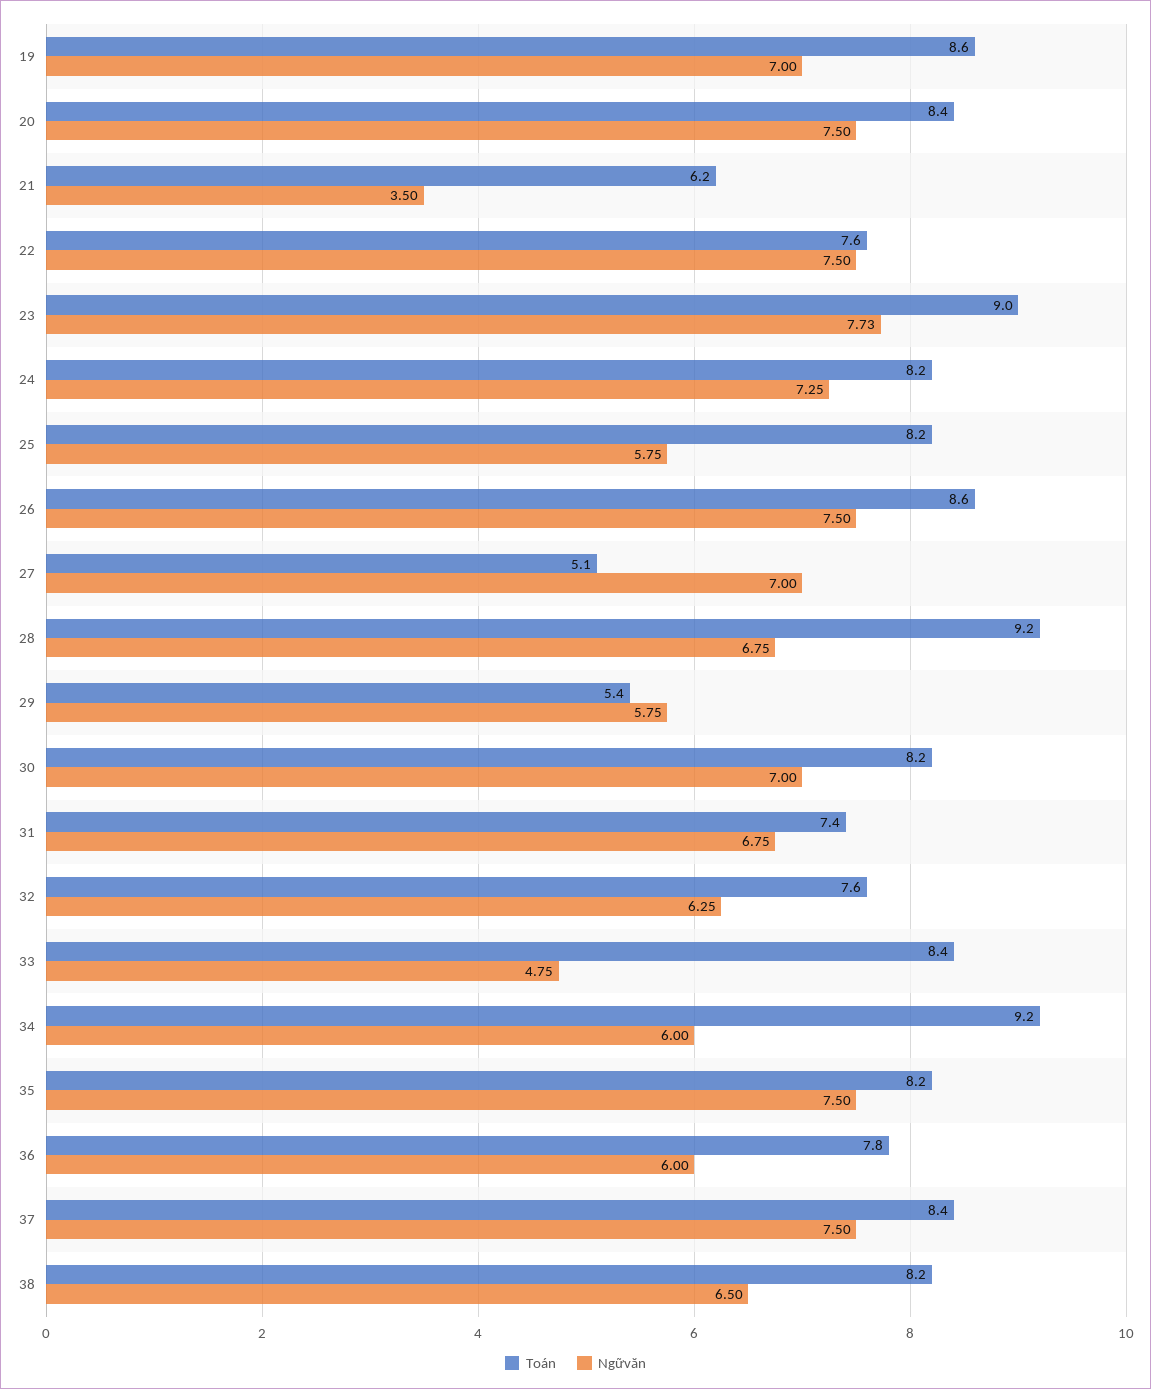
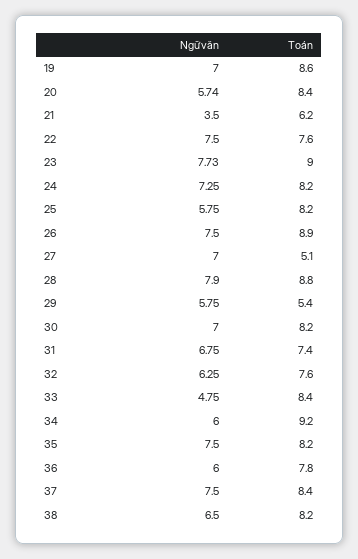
  {
    "Toán": {
      "19": 8.6,
      "20": 8.4,
      "21": 6.2,
      "22": 7.6,
      "23": 9,
      "24": 8.2,
      "25": 8.2,
-     "26": 8.6,
+     "26": 8.9,
      "27": 5.1,
-     "28": 9.2,
+     "28": 8.8,
      "29": 5.4,
      "30": 8.2,
      "31": 7.4,
      "32": 7.6,
      "33": 8.4,
      "34": 9.2,
      "35": 8.2,
      "36": 7.8,
      "37": 8.4,
      "38": 8.2
    },
    "Ngữvăn": {
      "19": 7,
-     "20": 7.5,
+     "20": 5.74,
      "21": 3.5,
      "22": 7.5,
      "23": 7.73,
      "24": 7.25,
      "25": 5.75,
      "26": 7.5,
      "27": 7,
-     "28": 6.75,
+     "28": 7.9,
      "29": 5.75,
      "30": 7,
      "31": 6.75,
      "32": 6.25,
      "33": 4.75,
      "34": 6,
      "35": 7.5,
      "36": 6,
      "37": 7.5,
      "38": 6.5
    }
  }

